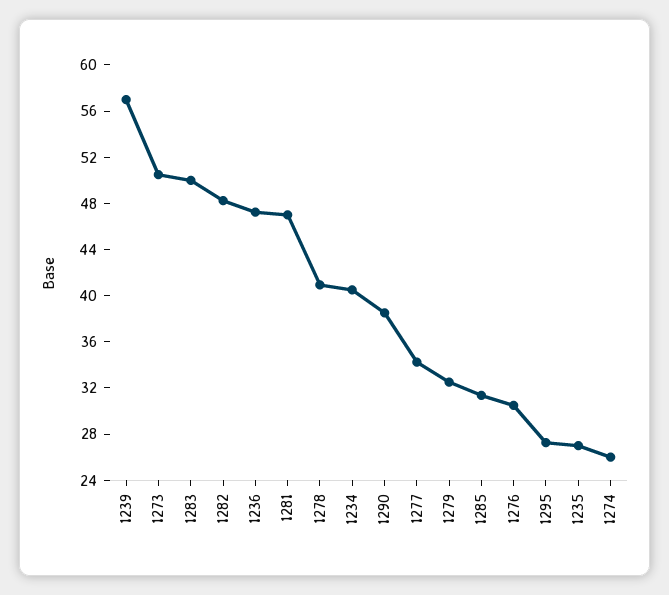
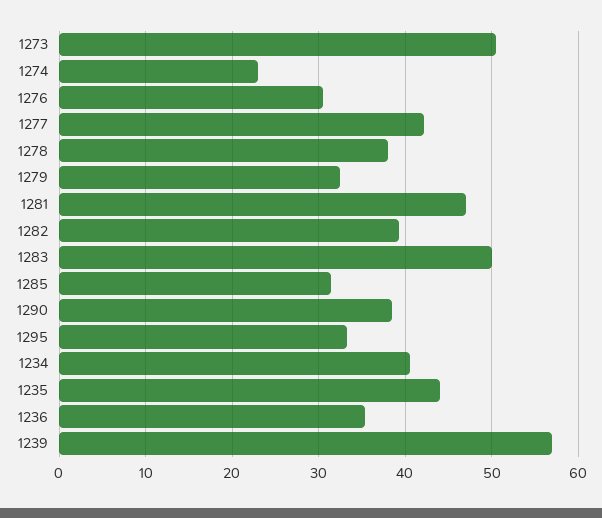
  {
    "1239": 57,
    "1273": 51,
    "1283": 50,
-   "1282": 48,
+   "1282": 39,
-   "1236": 47,
+   "1236": 35,
    "1281": 47,
-   "1278": 41,
+   "1278": 38,
    "1234": 41,
    "1290": 39,
-   "1277": 34,
+   "1277": 42,
    "1279": 33,
    "1285": 31,
    "1276": 31,
-   "1295": 27,
+   "1295": 33,
-   "1235": 27,
+   "1235": 44,
-   "1274": 26
+   "1274": 23
  }

